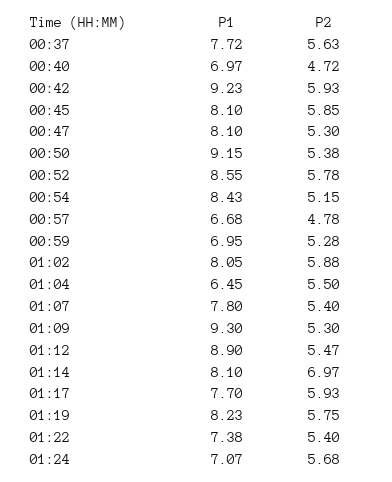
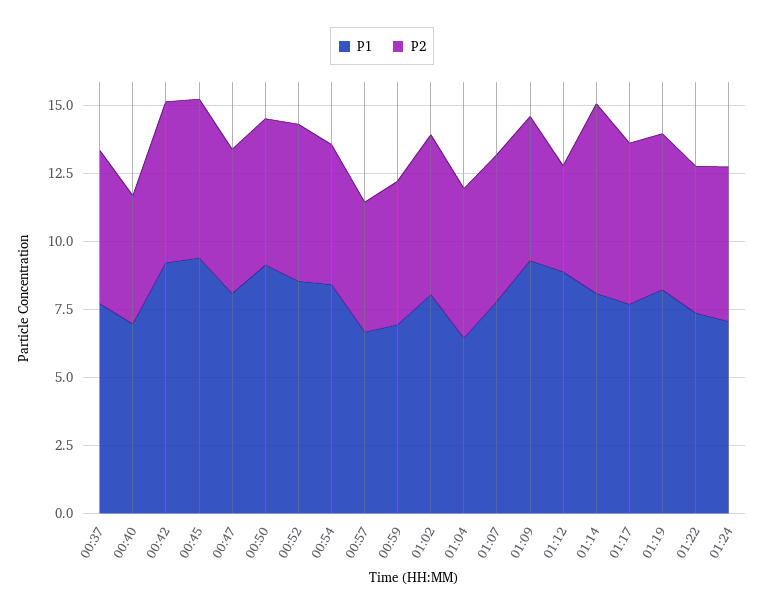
  {
    "P1": {
      "00:37": 7.72,
      "00:40": 6.97,
      "00:42": 9.23,
-     "00:45": 8.1,
+     "00:45": 9.5,
      "00:47": 8.1,
      "00:50": 9.15,
      "00:52": 8.55,
      "00:54": 8.43,
      "00:57": 6.68,
      "00:59": 6.95,
      "01:02": 8.05,
      "01:04": 6.45,
      "01:07": 7.8,
      "01:09": 9.3,
      "01:12": 8.9,
      "01:14": 8.1,
      "01:17": 7.7,
      "01:19": 8.23,
      "01:22": 7.38,
      "01:24": 7.07
    },
    "P2": {
      "00:37": 5.63,
      "00:40": 4.72,
      "00:42": 5.93,
      "00:45": 5.85,
      "00:47": 5.3,
      "00:50": 5.38,
      "00:52": 5.78,
      "00:54": 5.15,
      "00:57": 4.78,
      "00:59": 5.28,
      "01:02": 5.88,
      "01:04": 5.5,
      "01:07": 5.4,
      "01:09": 5.3,
-     "01:12": 5.47,
+     "01:12": 4,
      "01:14": 6.97,
      "01:17": 5.93,
      "01:19": 5.75,
      "01:22": 5.4,
      "01:24": 5.68
    }
  }

